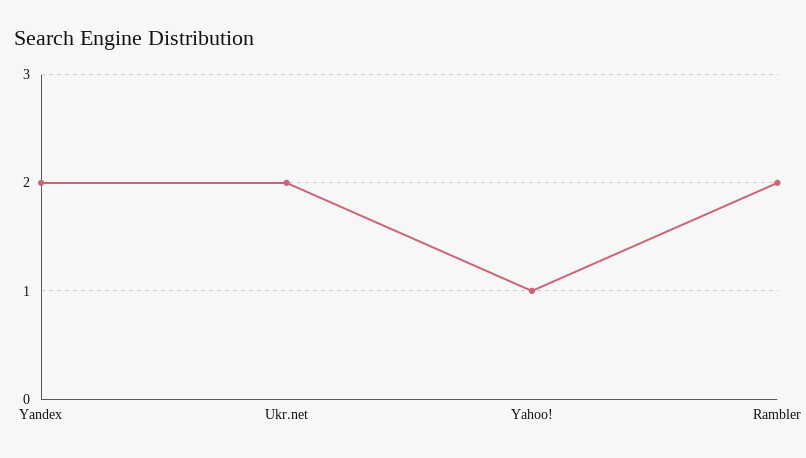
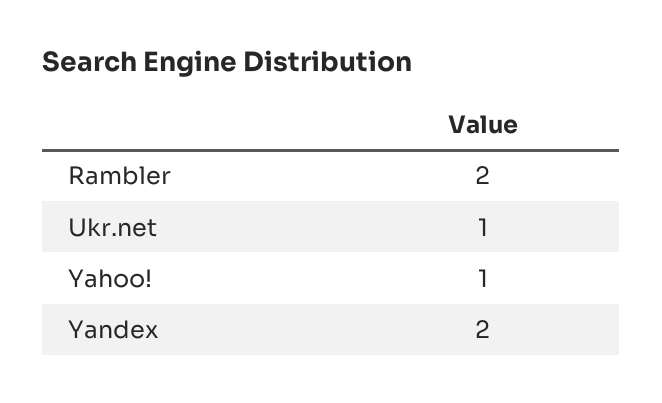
  {
    "Yandex": 2,
-   "Ukr.net": 2,
+   "Ukr.net": 1,
    "Yahoo!": 1,
    "Rambler": 2
  }

